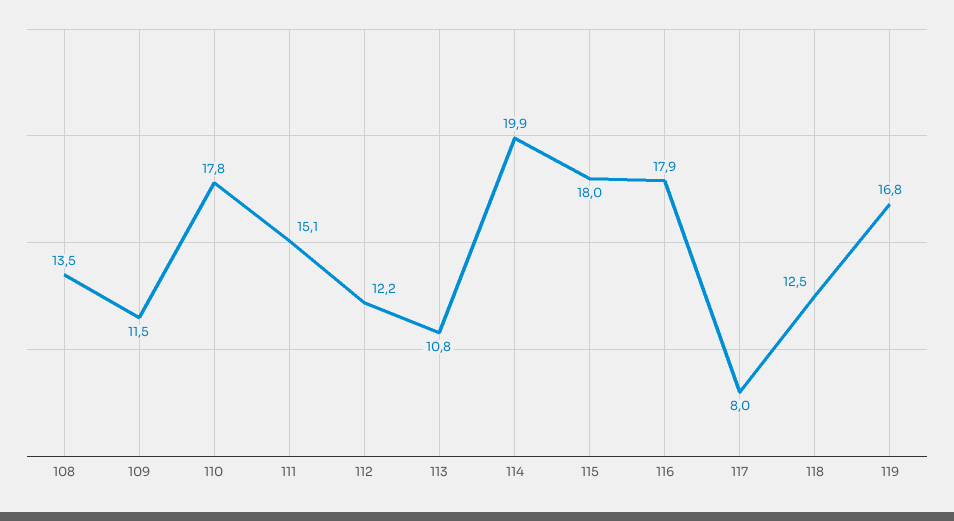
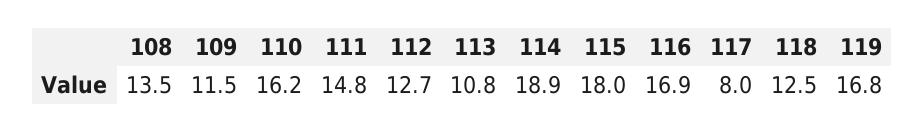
  {
    "108": 13.5,
    "109": 11.5,
-   "110": 17.8,
+   "110": 16.2,
-   "111": 15.1,
+   "111": 14.8,
-   "112": 12.2,
+   "112": 12.7,
    "113": 10.8,
-   "114": 19.9,
+   "114": 18.9,
    "115": 18,
-   "116": 17.9,
+   "116": 16.9,
    "117": 8,
    "118": 12.5,
    "119": 16.8
  }

